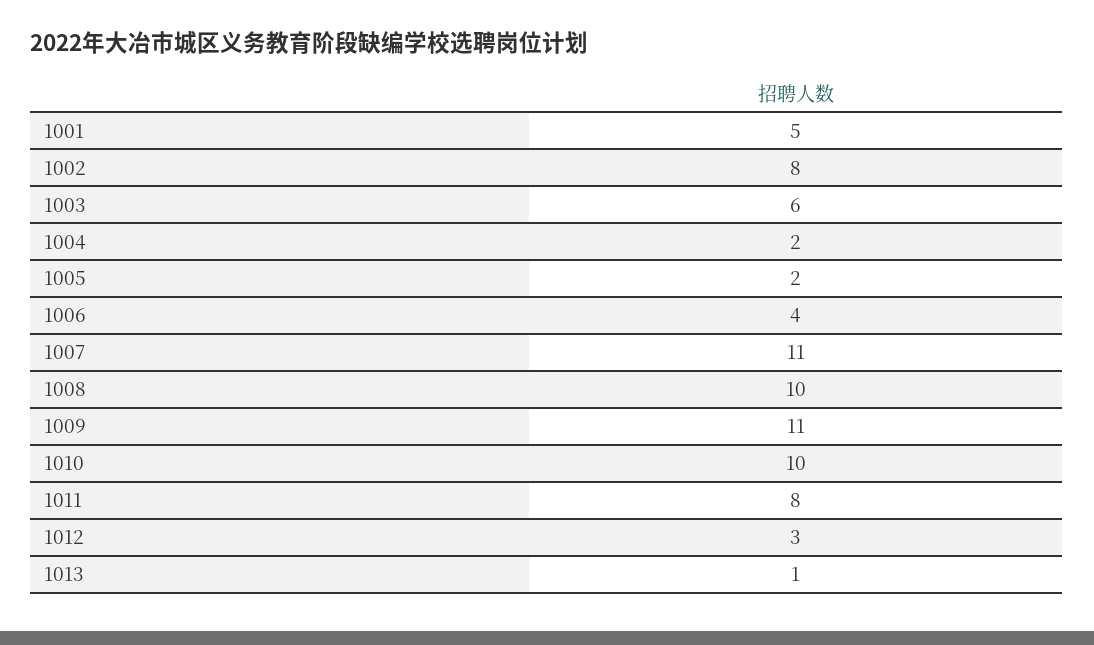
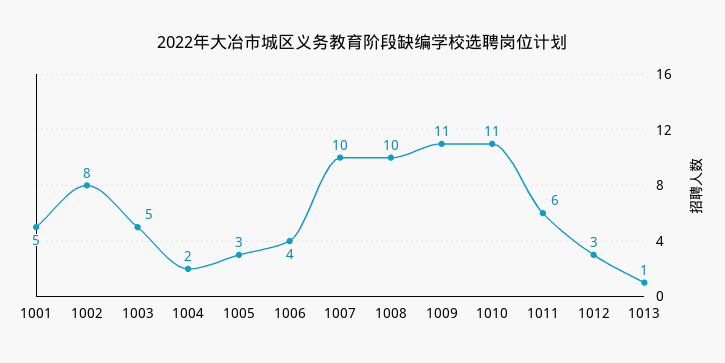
  {
    "1001": 5,
    "1002": 8,
-   "1003": 6,
+   "1003": 5,
    "1004": 2,
-   "1005": 2,
+   "1005": 3,
    "1006": 4,
-   "1007": 11,
+   "1007": 10,
    "1008": 10,
    "1009": 11,
-   "1010": 10,
+   "1010": 11,
-   "1011": 8,
+   "1011": 6,
    "1012": 3,
    "1013": 1
  }

